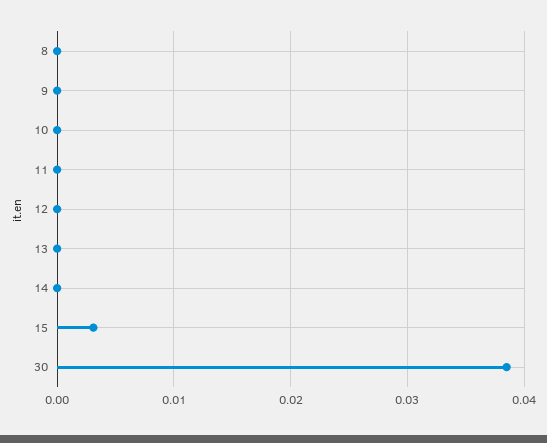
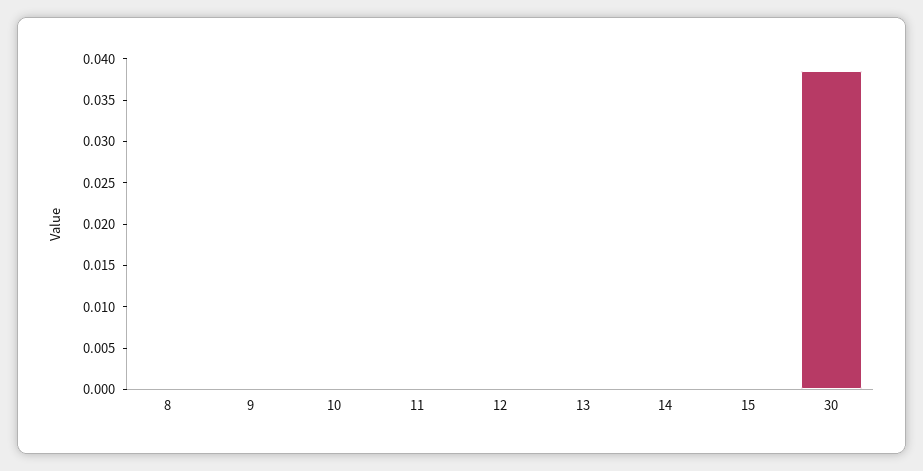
  {
    "8": 0,
    "9": 0,
    "10": 0,
    "11": 0,
    "12": 0,
    "13": 0,
    "14": 0,
-   "15": 0.003,
+   "15": 0,
    "30": 0.039
  }

